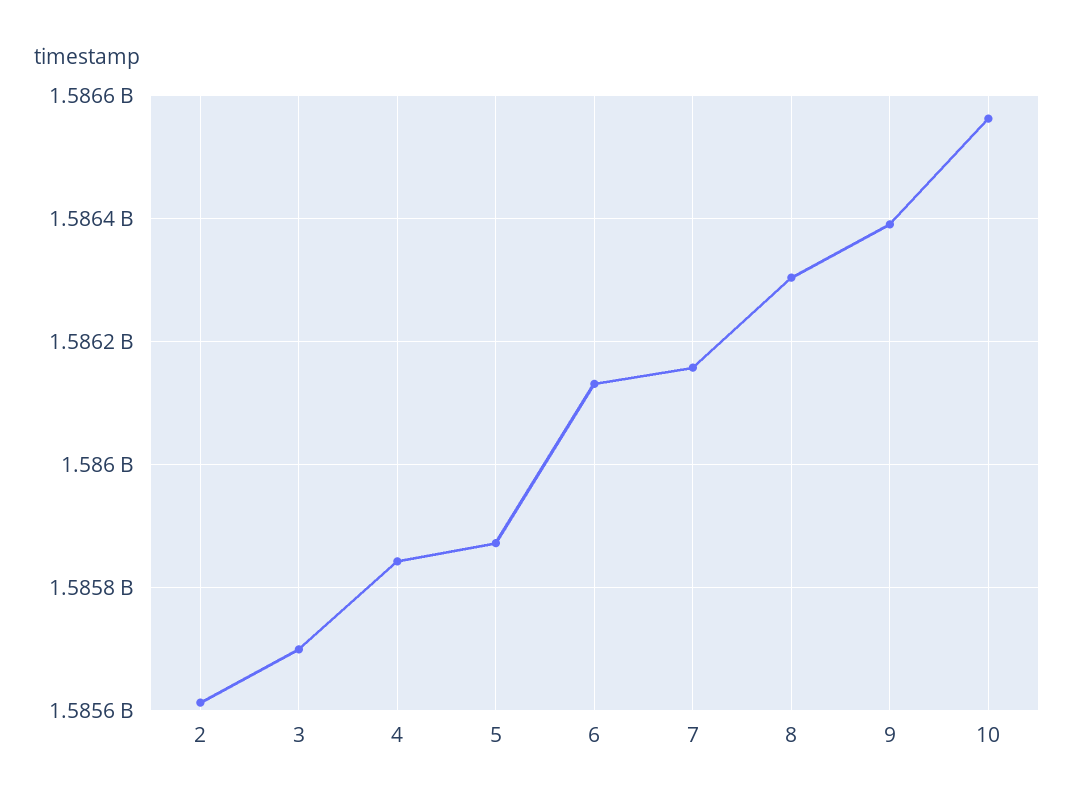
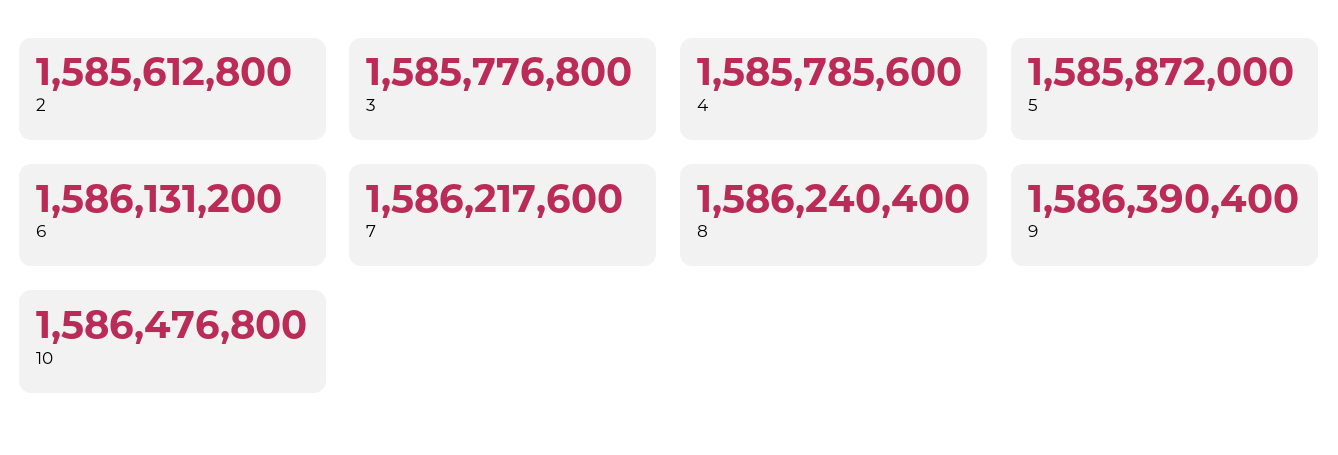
  {
    "2": 1585612800,
-   "3": 1585700000,
+   "3": 1585776800,
-   "4": 1585840000,
+   "4": 1585785600,
    "5": 1585872000,
    "6": 1586131200,
-   "7": 1586160000,
+   "7": 1586217600,
-   "8": 1586300000,
+   "8": 1586240400,
    "9": 1586390400,
-   "10": 1586560000
+   "10": 1586476800
  }

